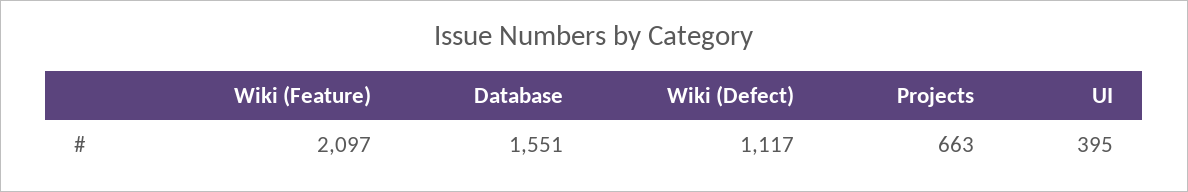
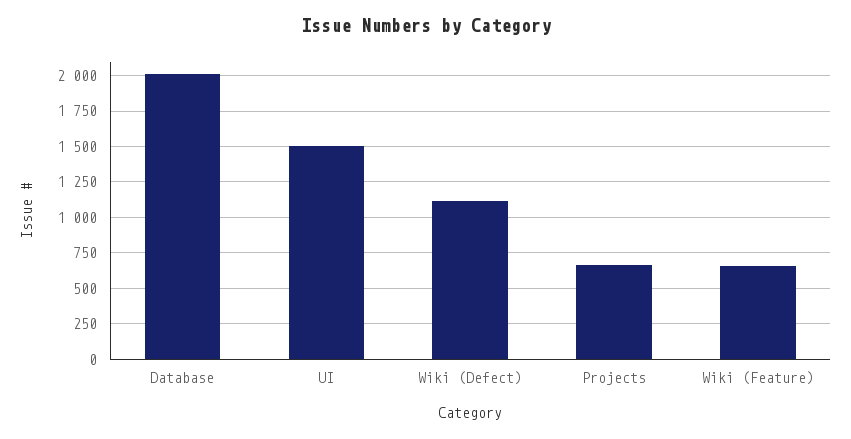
  {
-   "Wiki (Feature)": 2097,
+   "Wiki (Feature)": 650,
-   "Database": 1551,
+   "Database": 2000,
    "Wiki (Defect)": 1117,
    "Projects": 663,
-   "UI": 395
+   "UI": 1500
  }

